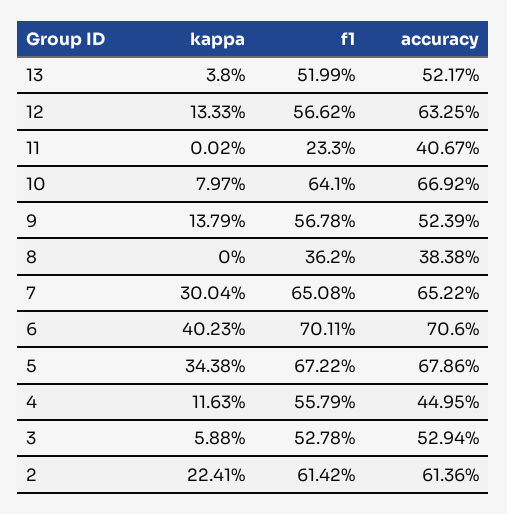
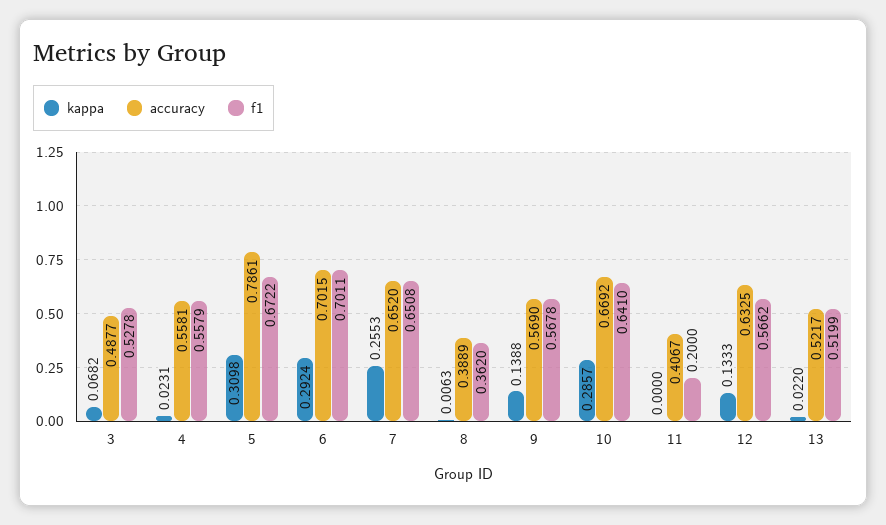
  {
    "kappa": {
-     "13": 0.038,
+     "13": 0.022,
      "12": 0.1333,
-     "11": 0.0002,
+     "11": 0,
-     "10": 0.0797,
+     "10": 0.2857,
-     "9": 0.1379,
+     "9": 0.1388,
-     "8": 0,
+     "8": 0.0063,
-     "7": 0.3004,
+     "7": 0.2553,
-     "6": 0.4023,
+     "6": 0.2924,
-     "5": 0.3438,
+     "5": 0.3098,
-     "4": 0.1163,
+     "4": 0.0231,
-     "3": 0.0588,
+     "3": 0.0682
-     "2": 0.2241
    },
    "f1": {
      "13": 0.5199,
      "12": 0.5662,
-     "11": 0.233,
+     "11": 0.2,
      "10": 0.641,
      "9": 0.5678,
      "8": 0.362,
      "7": 0.6508,
      "6": 0.7011,
      "5": 0.6722,
      "4": 0.5579,
-     "3": 0.5278,
+     "3": 0.5278
-     "2": 0.6142
    },
    "accuracy": {
      "13": 0.5217,
      "12": 0.6325,
      "11": 0.4067,
      "10": 0.6692,
-     "9": 0.5239,
+     "9": 0.569,
-     "8": 0.3838,
+     "8": 0.3889,
-     "7": 0.6522,
+     "7": 0.652,
-     "6": 0.706,
+     "6": 0.7015,
-     "5": 0.6786,
+     "5": 0.7861,
-     "4": 0.4495,
+     "4": 0.5581,
-     "3": 0.5294,
+     "3": 0.4877
-     "2": 0.6136
    }
  }

